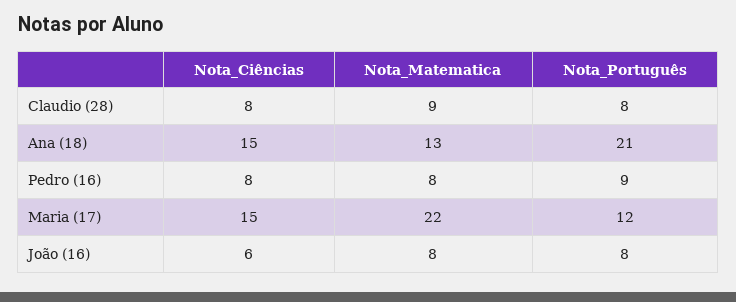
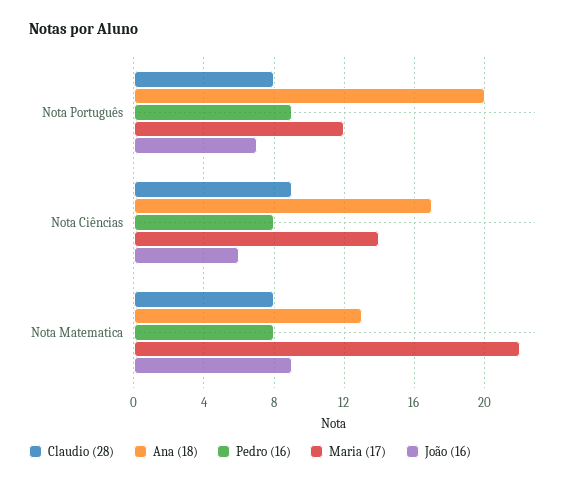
  {
    "Claudio (28)": {
-     "Nota_Ciências": 8,
+     "Nota_Ciências": 9,
-     "Nota_Matematica": 9,
+     "Nota_Matematica": 8,
      "Nota_Português": 8
    },
    "Ana (18)": {
-     "Nota_Ciências": 15,
+     "Nota_Ciências": 17,
      "Nota_Matematica": 13,
-     "Nota_Português": 21
+     "Nota_Português": 20
    },
    "Pedro (16)": {
      "Nota_Ciências": 8,
      "Nota_Matematica": 8,
      "Nota_Português": 9
    },
    "Maria (17)": {
-     "Nota_Ciências": 15,
+     "Nota_Ciências": 14,
      "Nota_Matematica": 22,
      "Nota_Português": 12
    },
    "João (16)": {
      "Nota_Ciências": 6,
-     "Nota_Matematica": 8,
+     "Nota_Matematica": 9,
-     "Nota_Português": 8
+     "Nota_Português": 7
    }
  }

